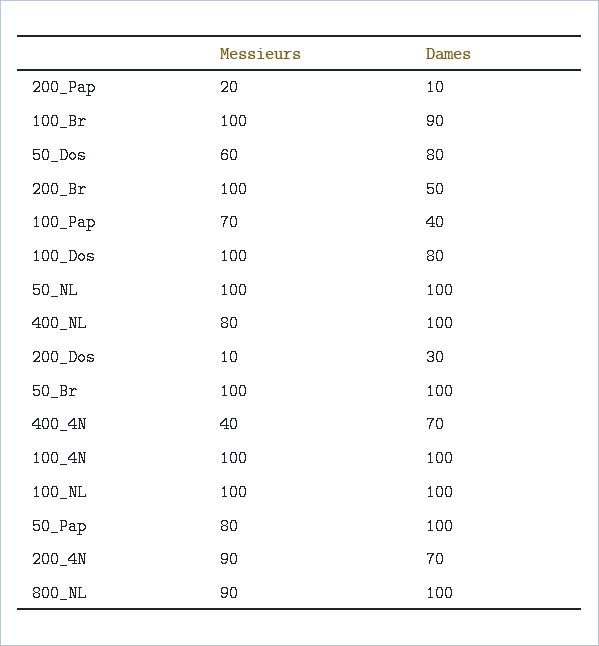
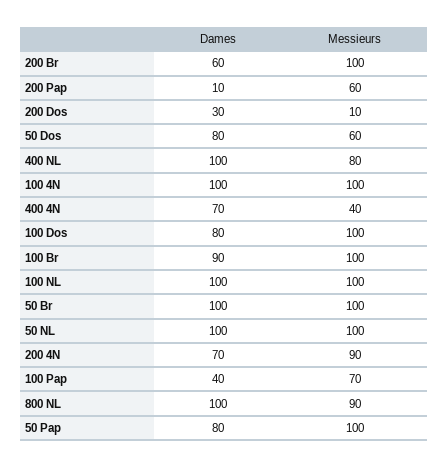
  {
    "Messieurs": {
-     "200_Pap": 20,
+     "200_Pap": 60,
      "100_Br": 100,
      "50_Dos": 60,
      "200_Br": 100,
      "100_Pap": 70,
      "100_Dos": 100,
      "50_NL": 100,
      "400_NL": 80,
      "200_Dos": 10,
      "50_Br": 100,
      "400_4N": 40,
      "100_4N": 100,
      "100_NL": 100,
-     "50_Pap": 80,
+     "50_Pap": 100,
      "200_4N": 90,
      "800_NL": 90
    },
    "Dames": {
      "200_Pap": 10,
      "100_Br": 90,
      "50_Dos": 80,
-     "200_Br": 50,
+     "200_Br": 60,
      "100_Pap": 40,
      "100_Dos": 80,
      "50_NL": 100,
      "400_NL": 100,
      "200_Dos": 30,
      "50_Br": 100,
      "400_4N": 70,
      "100_4N": 100,
      "100_NL": 100,
-     "50_Pap": 100,
+     "50_Pap": 80,
      "200_4N": 70,
      "800_NL": 100
    }
  }

